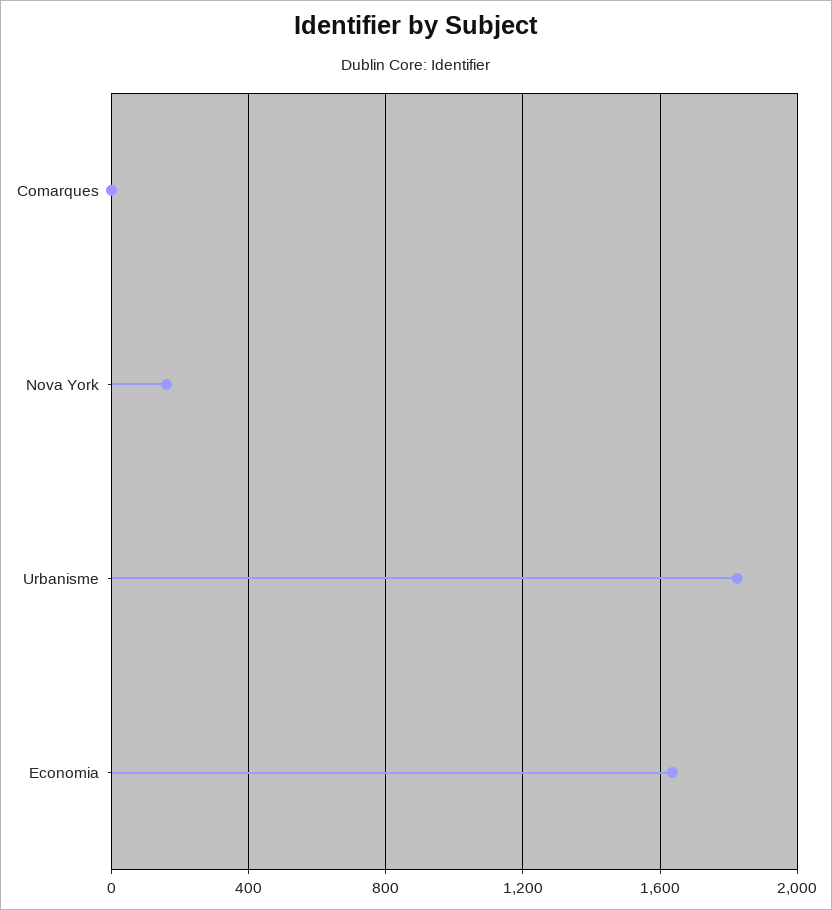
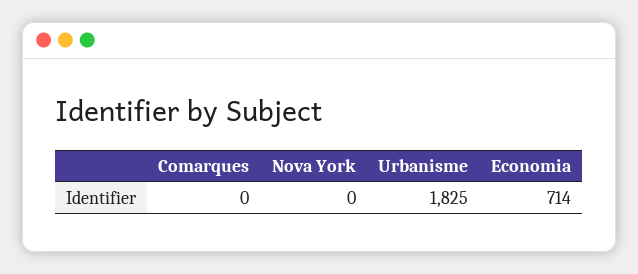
  {
    "Comarques": 0,
-   "Nova York": 150,
+   "Nova York": 0,
    "Urbanisme": 1825,
-   "Economia": 1650
+   "Economia": 714
  }

